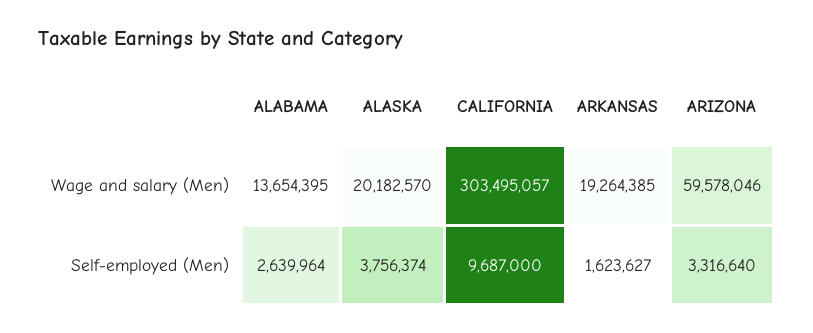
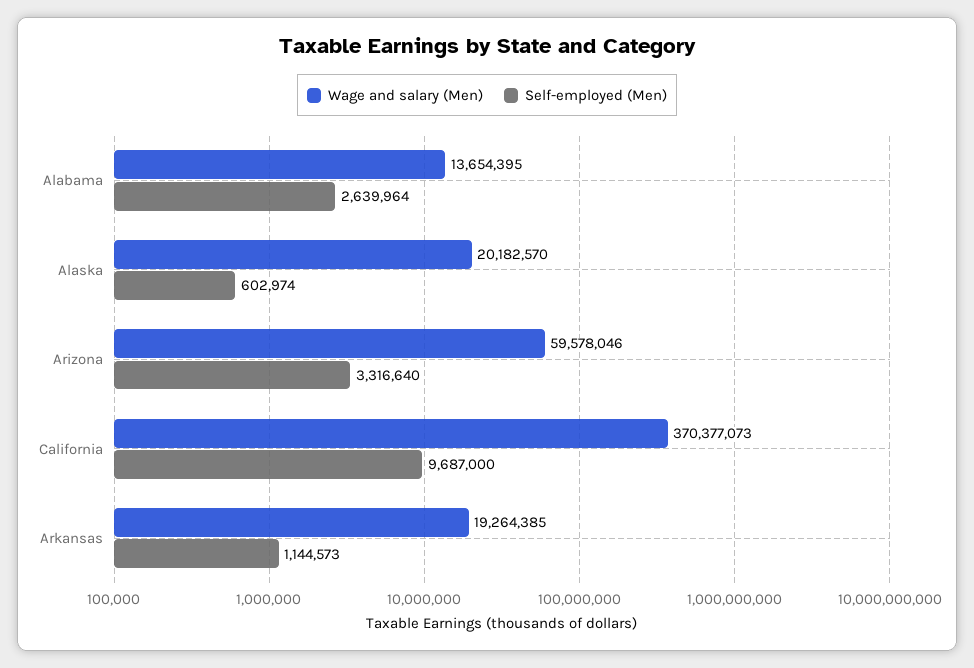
  {
    "Wage and salary (Men)": {
      "ALABAMA": 13654395,
      "ALASKA": 20182570,
-     "CALIFORNIA": 303495057,
+     "CALIFORNIA": 370377073,
      "ARKANSAS": 19264385,
      "ARIZONA": 59578046
    },
    "Self-employed (Men)": {
      "ALABAMA": 2639964,
-     "ALASKA": 3756374,
+     "ALASKA": 602974,
      "CALIFORNIA": 9687000,
-     "ARKANSAS": 1623627,
+     "ARKANSAS": 1144573,
      "ARIZONA": 3316640
    }
  }

